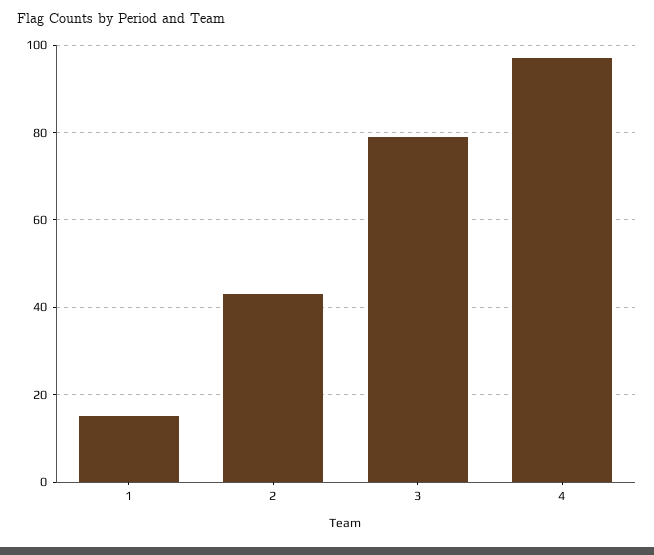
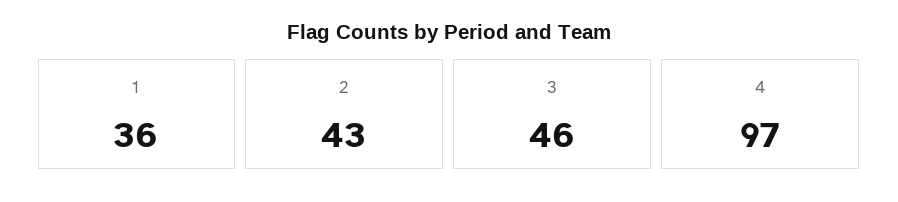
  {
-   "1": 15,
+   "1": 36,
    "2": 43,
-   "3": 80,
+   "3": 46,
    "4": 97
  }

